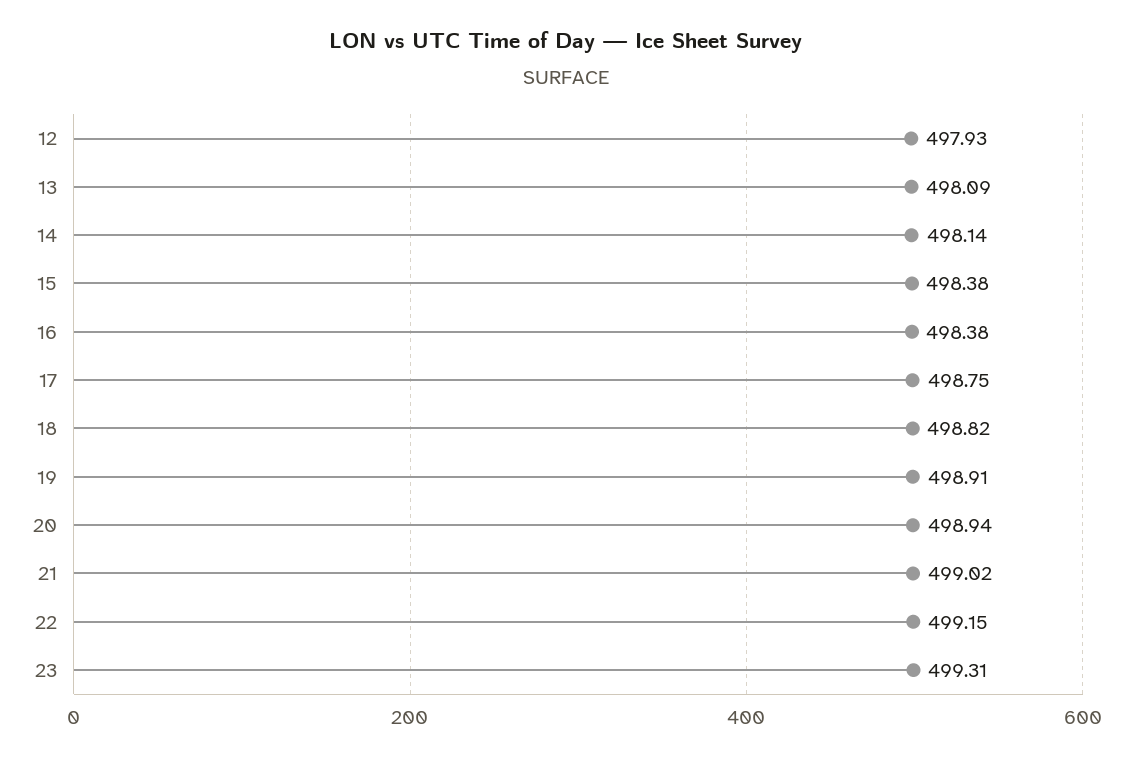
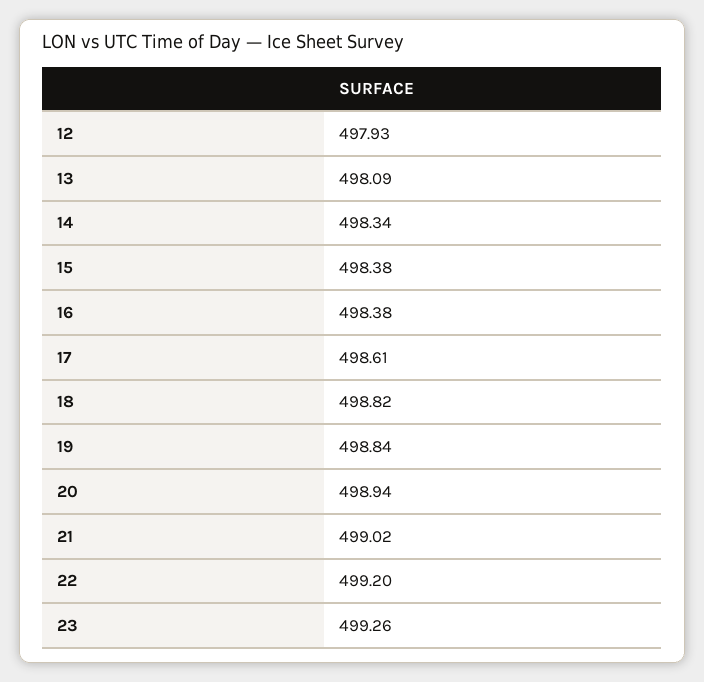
  {
    "12": 497.93,
    "13": 498.09,
-   "14": 498.14,
+   "14": 498.34,
    "15": 498.38,
    "16": 498.38,
-   "17": 498.75,
+   "17": 498.61,
    "18": 498.82,
-   "19": 498.91,
+   "19": 498.84,
    "20": 498.94,
    "21": 499.02,
-   "22": 499.15,
+   "22": 499.2,
-   "23": 499.31
+   "23": 499.26
  }

